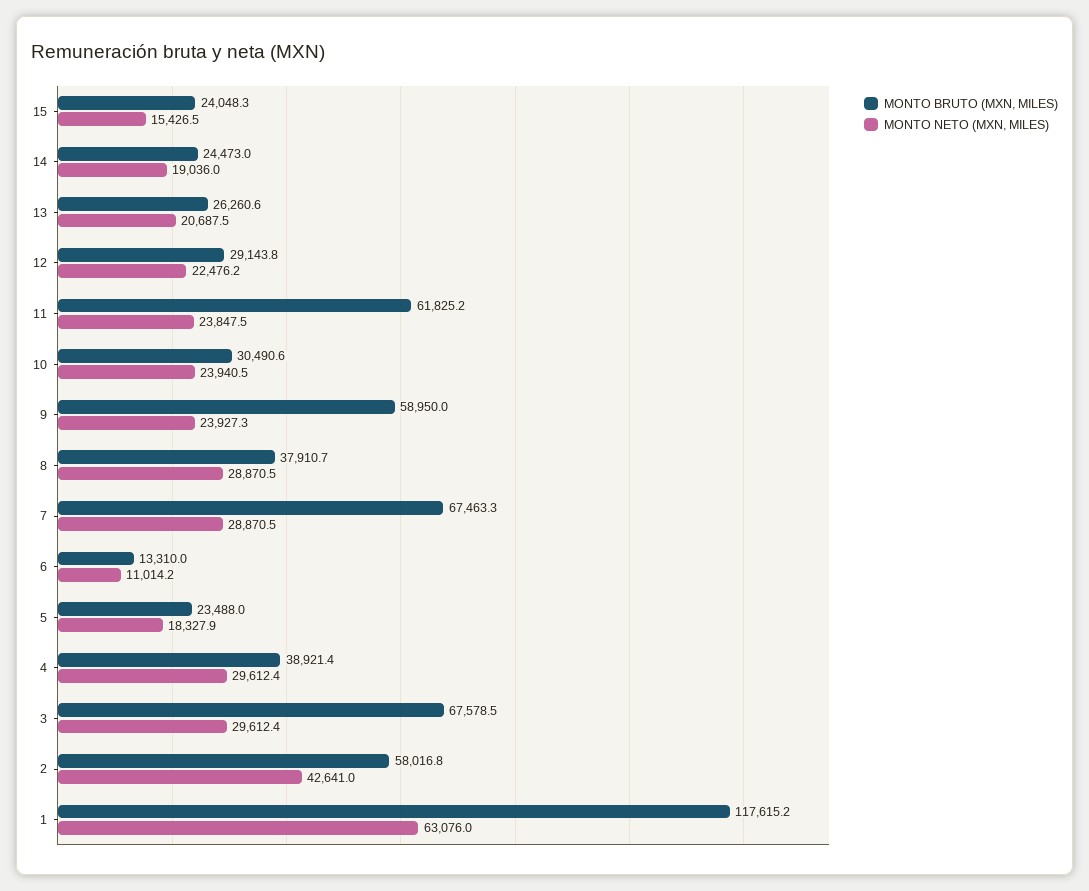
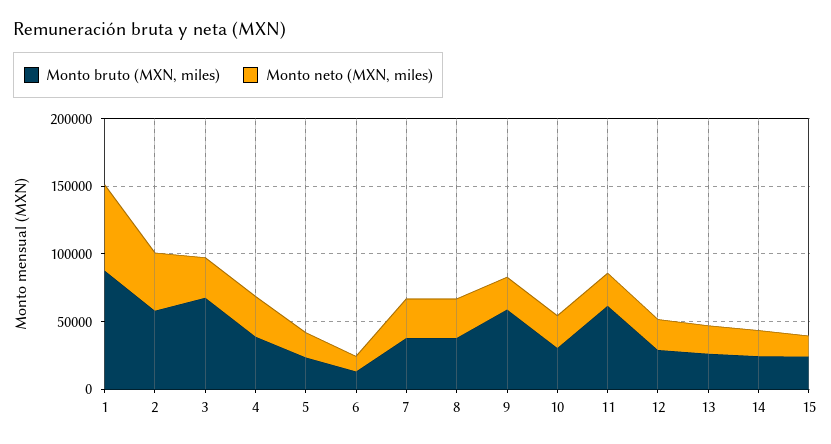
  {
    "MONTO BRUTO (MXN, MILES)": {
      "15": 24048.3,
      "14": 24473,
      "13": 26260.6,
      "12": 29143.8,
      "11": 61825.2,
      "10": 30490.6,
      "9": 58950,
      "8": 37910.7,
-     "7": 67463.3,
+     "7": 40000,
      "6": 13310,
      "5": 23488,
      "4": 38921.4,
      "3": 67578.5,
      "2": 58016.8,
-     "1": 117615.2
+     "1": 90000
    },
    "MONTO NETO (MXN, MILES)": {
      "15": 15426.5,
      "14": 19036,
      "13": 20687.5,
      "12": 22476.2,
      "11": 23847.5,
      "10": 23940.5,
      "9": 23927.3,
      "8": 28870.5,
      "7": 28870.5,
      "6": 11014.2,
      "5": 18327.9,
      "4": 29612.4,
      "3": 29612.4,
      "2": 42641,
      "1": 63076
    }
  }

